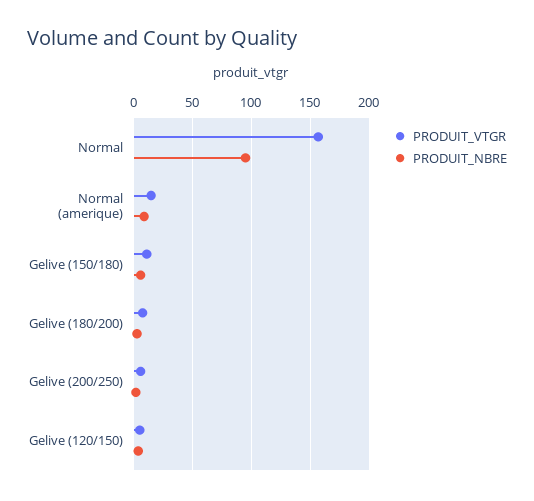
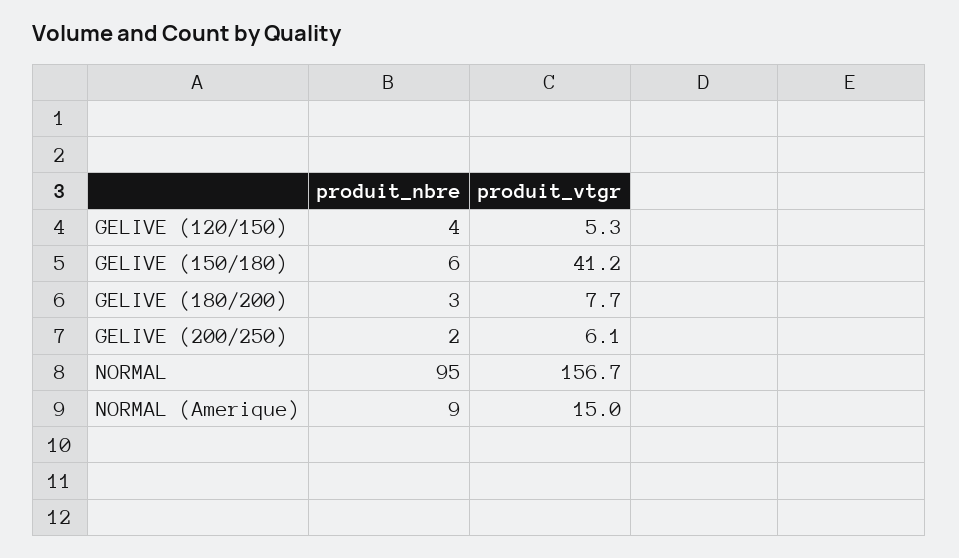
  {
    "PRODUIT_VTGR": {
      "Normal": 156.7,
      "Normal (amerique)": 15,
-     "Gelive (150/180)": 10,
+     "Gelive (150/180)": 41.2,
      "Gelive (180/200)": 7.7,
      "Gelive (200/250)": 6.1,
      "Gelive (120/150)": 5.3
    },
    "PRODUIT_NBRE": {
      "Normal": 95,
      "Normal (amerique)": 9,
      "Gelive (150/180)": 6,
      "Gelive (180/200)": 3,
      "Gelive (200/250)": 2,
      "Gelive (120/150)": 4
    }
  }

